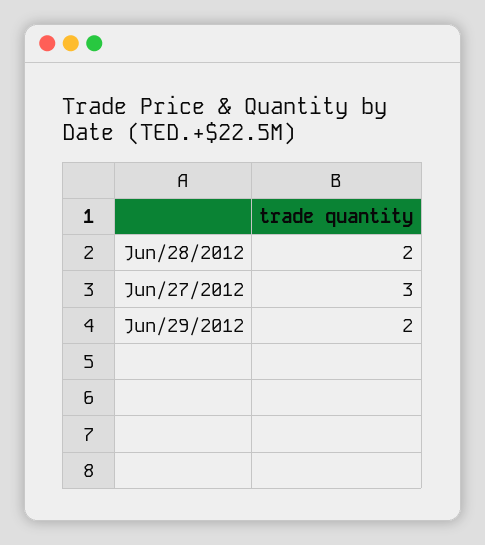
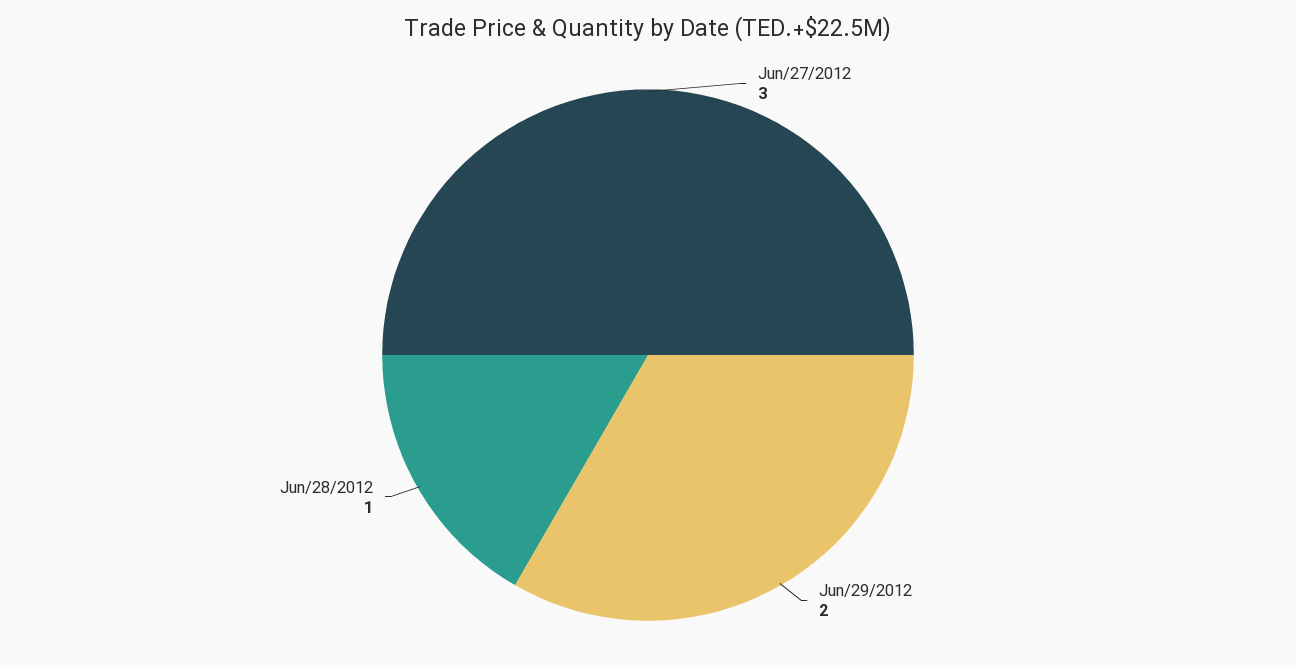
  {
-   "Jun/28/2012": 2,
+   "Jun/28/2012": 1,
    "Jun/27/2012": 3,
    "Jun/29/2012": 2
  }

